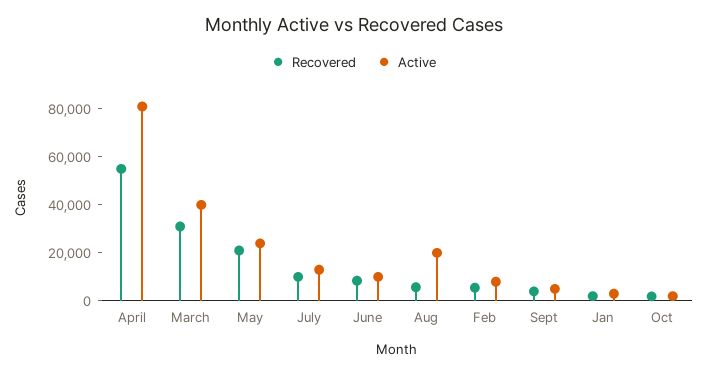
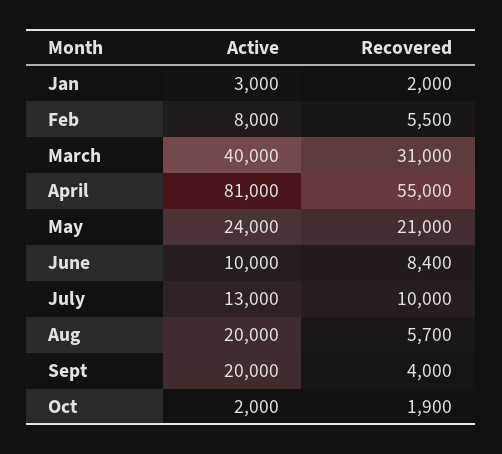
  {
    "Recovered": {
      "April": 55000,
      "March": 31000,
      "May": 21000,
      "July": 10000,
      "June": 8400,
      "Aug": 5700,
      "Feb": 5500,
      "Sept": 4000,
      "Jan": 2000,
      "Oct": 1900
    },
    "Active": {
      "April": 81000,
      "March": 40000,
      "May": 24000,
      "July": 13000,
      "June": 10000,
      "Aug": 20000,
      "Feb": 8000,
-     "Sept": 5000,
+     "Sept": 20000,
      "Jan": 3000,
      "Oct": 2000
    }
  }

